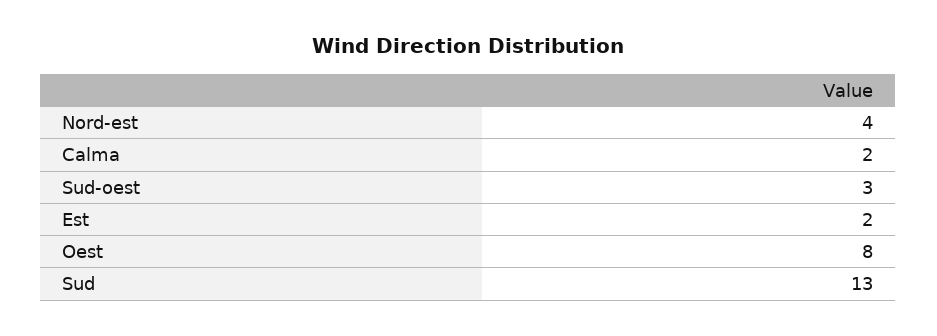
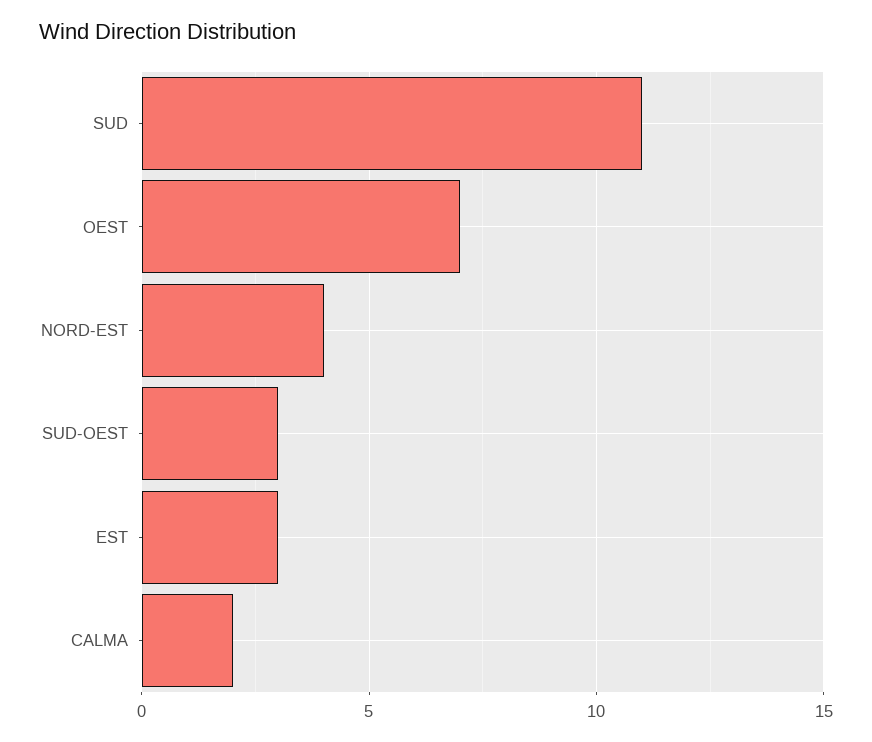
  {
    "Nord-est": 4,
    "Calma": 2,
    "Sud-oest": 3,
-   "Est": 2,
+   "Est": 3,
-   "Oest": 8,
+   "Oest": 7,
-   "Sud": 13
+   "Sud": 11
  }

